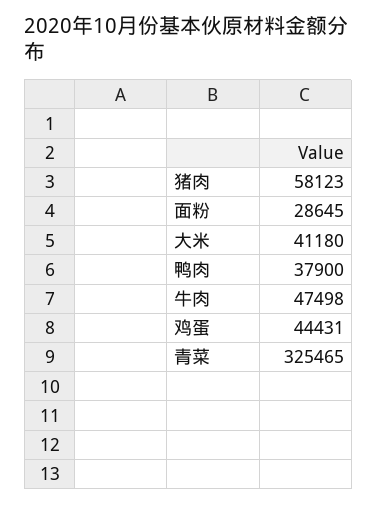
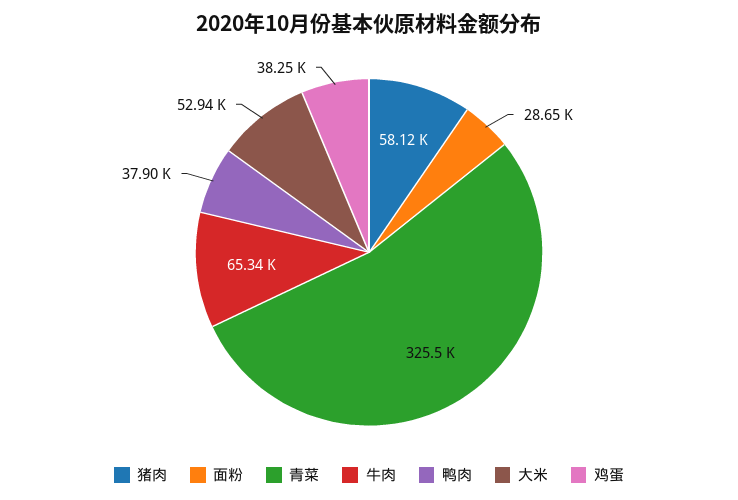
  {
    "猪肉": 58123,
    "面粉": 28645,
-   "大米": 41180,
+   "大米": 52940,
    "鸭肉": 37900,
-   "牛肉": 47498,
+   "牛肉": 65340,
-   "鸡蛋": 44431,
+   "鸡蛋": 38250,
    "青菜": 325465
  }

